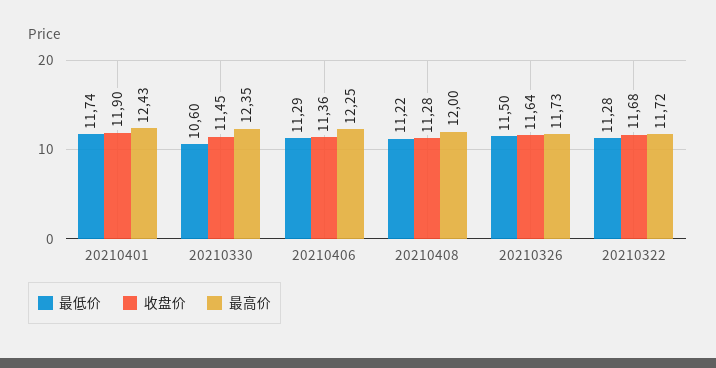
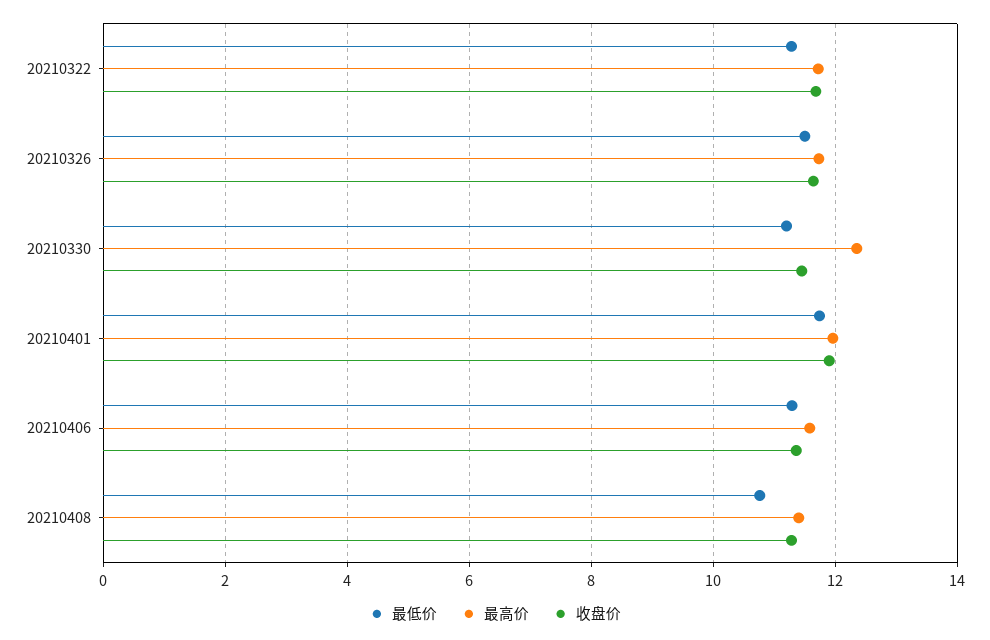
  {
    "最低价": {
      "20210401": 11.74,
-     "20210330": 10.6,
+     "20210330": 11.2,
      "20210406": 11.29,
-     "20210408": 11.22,
+     "20210408": 10.8,
      "20210326": 11.5,
      "20210322": 11.28
    },
    "收盘价": {
      "20210401": 11.9,
      "20210330": 11.45,
      "20210406": 11.36,
      "20210408": 11.28,
      "20210326": 11.64,
      "20210322": 11.68
    },
    "最高价": {
-     "20210401": 12.43,
+     "20210401": 12,
      "20210330": 12.35,
-     "20210406": 12.25,
+     "20210406": 11.6,
-     "20210408": 12,
+     "20210408": 11.4,
      "20210326": 11.73,
      "20210322": 11.72
    }
  }

